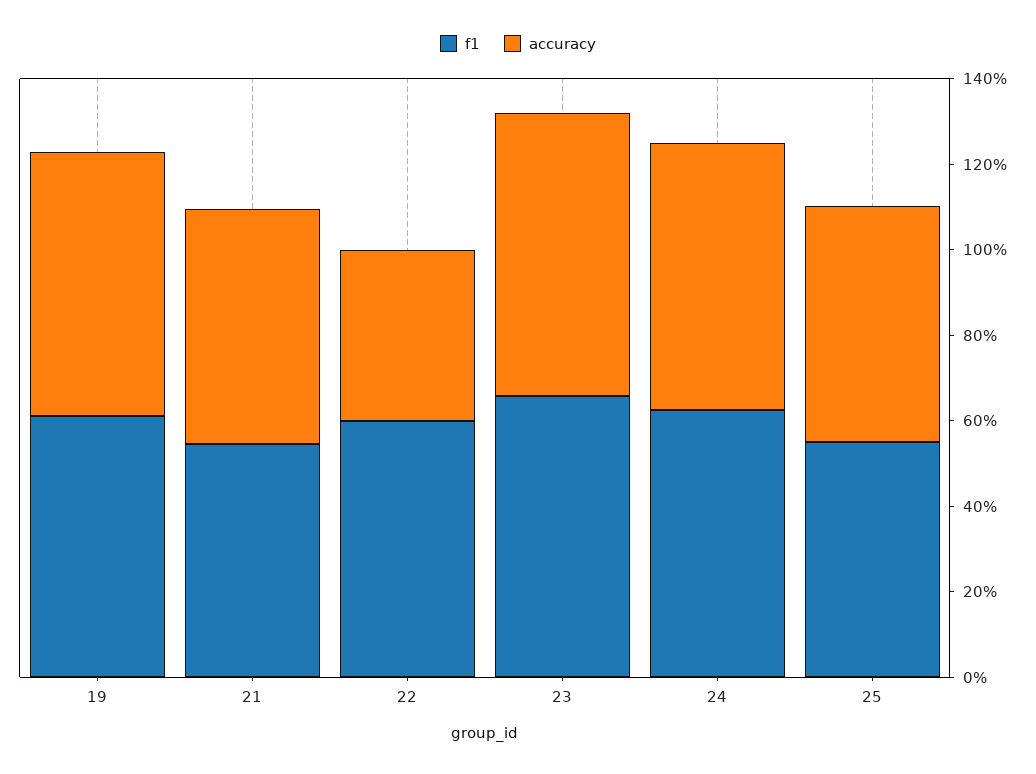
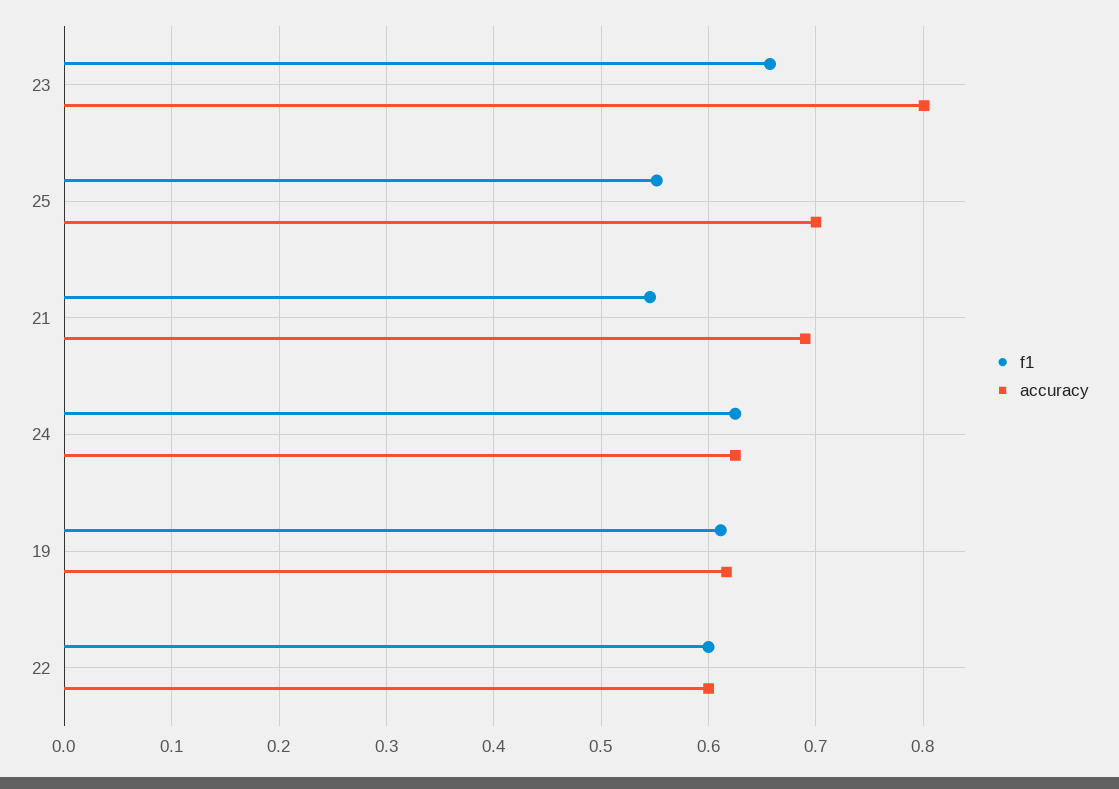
  {
    "f1": {
      "19": 0.61,
      "21": 0.55,
      "22": 0.6,
      "23": 0.66,
      "24": 0.62,
      "25": 0.55
    },
    "accuracy": {
      "19": 0.62,
-     "21": 0.55,
+     "21": 0.69,
-     "22": 0.4,
+     "22": 0.6,
-     "23": 0.65,
+     "23": 0.8,
      "24": 0.63,
-     "25": 0.55
+     "25": 0.7
    }
  }

